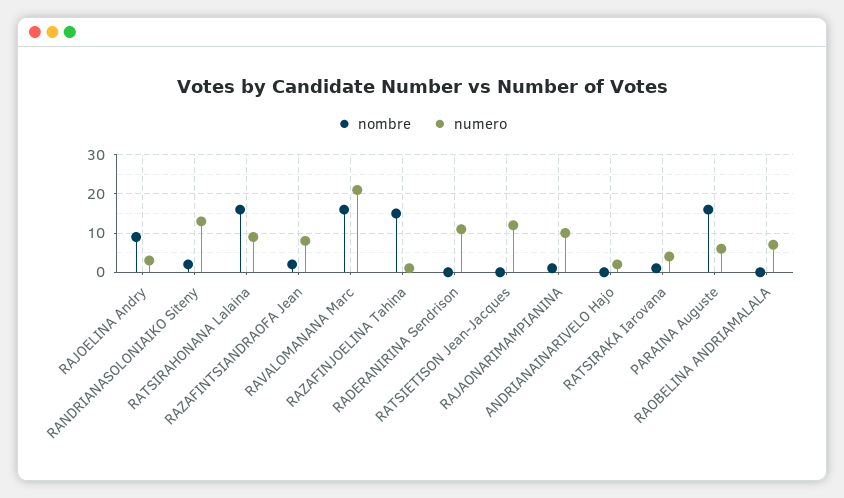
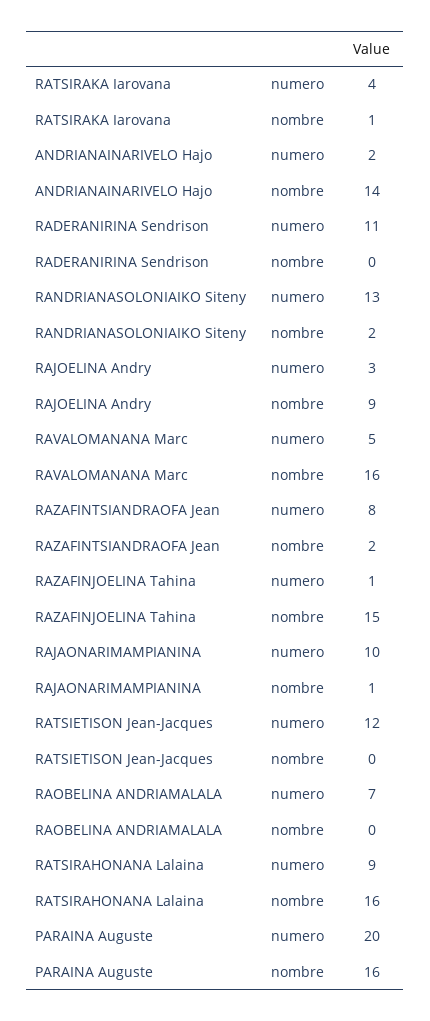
  {
    "nombre": {
      "RAJOELINA Andry": 9,
      "RANDRIANASOLONIAIKO Siteny": 2,
      "RATSIRAHONANA Lalaina": 16,
      "RAZAFINTSIANDRAOFA Jean": 2,
      "RAVALOMANANA Marc": 16,
      "RAZAFINJOELINA Tahina": 15,
      "RADERANIRINA Sendrison": 0,
      "RATSIETISON Jean-Jacques": 0,
      "RAJAONARIMAMPIANINA": 1,
-     "ANDRIANAINARIVELO Hajo": 0,
+     "ANDRIANAINARIVELO Hajo": 14,
      "RATSIRAKA Iarovana": 1,
      "PARAINA Auguste": 16,
      "RAOBELINA ANDRIAMALALA": 0
    },
    "numero": {
      "RAJOELINA Andry": 3,
      "RANDRIANASOLONIAIKO Siteny": 13,
      "RATSIRAHONANA Lalaina": 9,
      "RAZAFINTSIANDRAOFA Jean": 8,
-     "RAVALOMANANA Marc": 20,
+     "RAVALOMANANA Marc": 5,
      "RAZAFINJOELINA Tahina": 1,
      "RADERANIRINA Sendrison": 11,
      "RATSIETISON Jean-Jacques": 12,
      "RAJAONARIMAMPIANINA": 10,
      "ANDRIANAINARIVELO Hajo": 2,
      "RATSIRAKA Iarovana": 4,
-     "PARAINA Auguste": 5,
+     "PARAINA Auguste": 20,
      "RAOBELINA ANDRIAMALALA": 7
    }
  }

